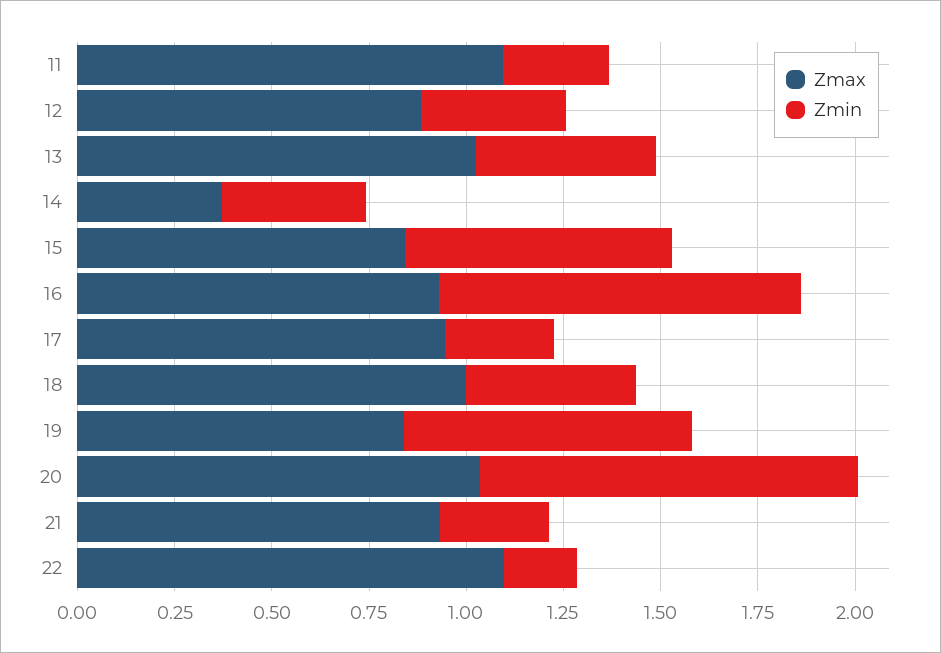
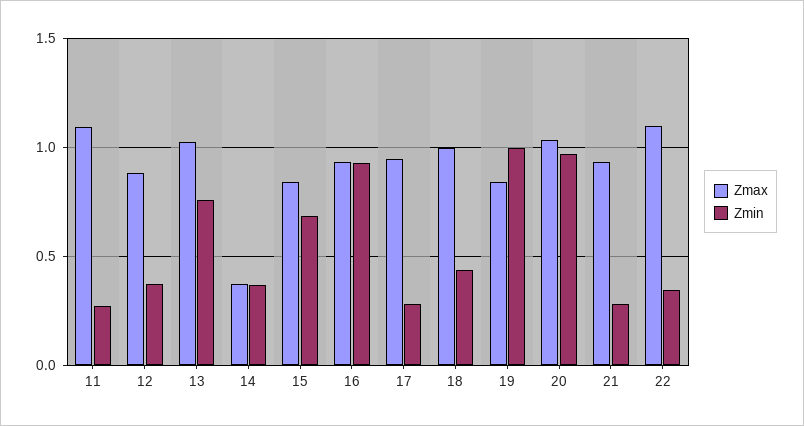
  {
    "Zmax": {
      "11": 1.1,
      "12": 0.9,
      "13": 1.05,
      "14": 0.35,
      "15": 0.85,
      "16": 0.95,
      "17": 0.95,
      "18": 1,
      "19": 0.85,
      "20": 1.05,
      "21": 0.95,
      "22": 1.1
    },
    "Zmin": {
      "11": 0.25,
      "12": 0.35,
-     "13": 0.45,
+     "13": 0.75,
      "14": 0.35,
      "15": 0.7,
      "16": 0.95,
      "17": 0.3,
      "18": 0.45,
-     "19": 0.75,
+     "19": 1,
      "20": 0.95,
      "21": 0.3,
-     "22": 0.2
+     "22": 0.35
    }
  }

